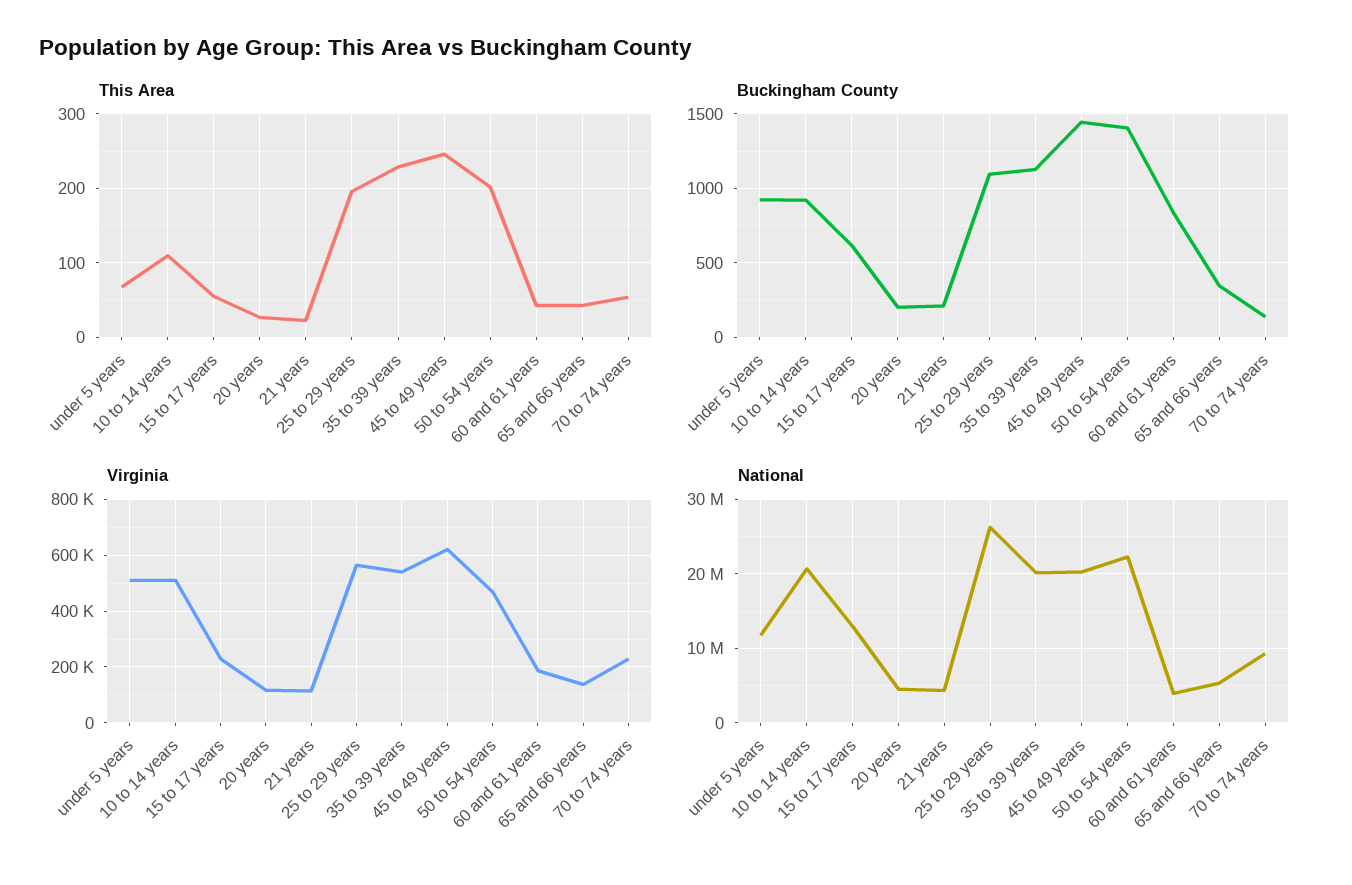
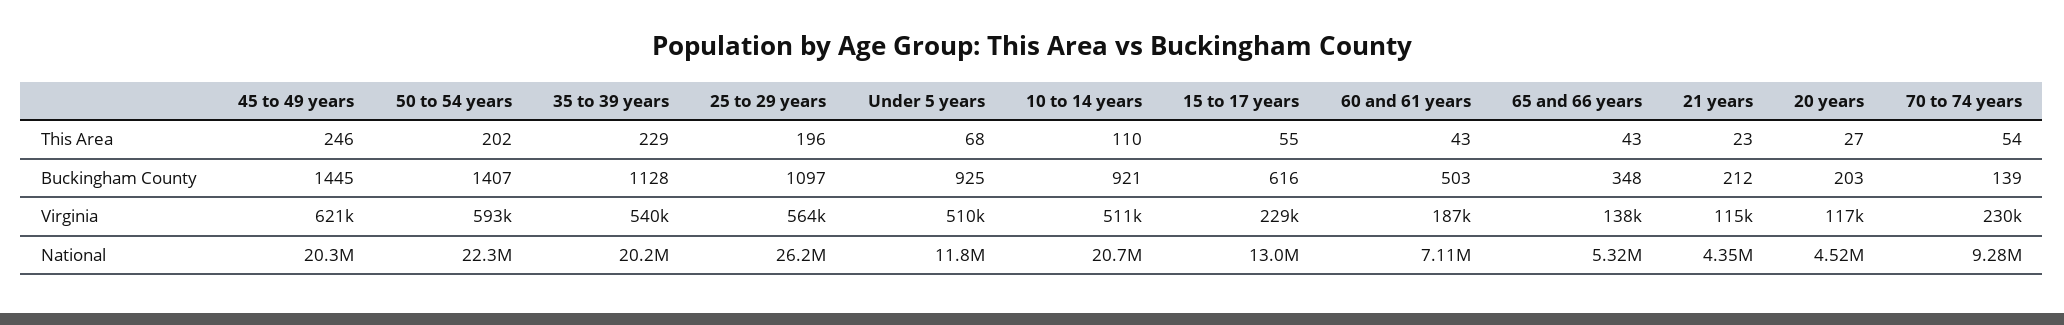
  {
    "This Area": {
      "under 5 years": 68,
      "10 to 14 years": 110,
      "15 to 17 years": 55,
      "20 years": 27,
      "21 years": 23,
      "25 to 29 years": 196,
      "35 to 39 years": 229,
      "45 to 49 years": 246,
      "50 to 54 years": 202,
      "60 and 61 years": 43,
      "65 and 66 years": 43,
      "70 to 74 years": 54
    },
    "Buckingham County": {
      "under 5 years": 925,
      "10 to 14 years": 921,
      "15 to 17 years": 616,
      "20 years": 203,
      "21 years": 212,
      "25 to 29 years": 1097,
      "35 to 39 years": 1128,
      "45 to 49 years": 1445,
      "50 to 54 years": 1407,
-     "60 and 61 years": 850,
+     "60 and 61 years": 503,
      "65 and 66 years": 348,
      "70 to 74 years": 139
    },
    "Virginia": {
      "under 5 years": 510000,
      "10 to 14 years": 511000,
      "15 to 17 years": 229000,
      "20 years": 117000,
      "21 years": 115000,
      "25 to 29 years": 564000,
      "35 to 39 years": 540000,
      "45 to 49 years": 621000,
-     "50 to 54 years": 475000,
+     "50 to 54 years": 593000,
      "60 and 61 years": 187000,
      "65 and 66 years": 138000,
      "70 to 74 years": 230000
    },
    "National": {
      "under 5 years": 11800000,
      "10 to 14 years": 20700000,
      "15 to 17 years": 13000000,
      "20 years": 4520000,
      "21 years": 4350000,
      "25 to 29 years": 26200000,
      "35 to 39 years": 20200000,
      "45 to 49 years": 20300000,
      "50 to 54 years": 22300000,
-     "60 and 61 years": 4000000,
+     "60 and 61 years": 7110000,
      "65 and 66 years": 5320000,
      "70 to 74 years": 9280000
    }
  }

